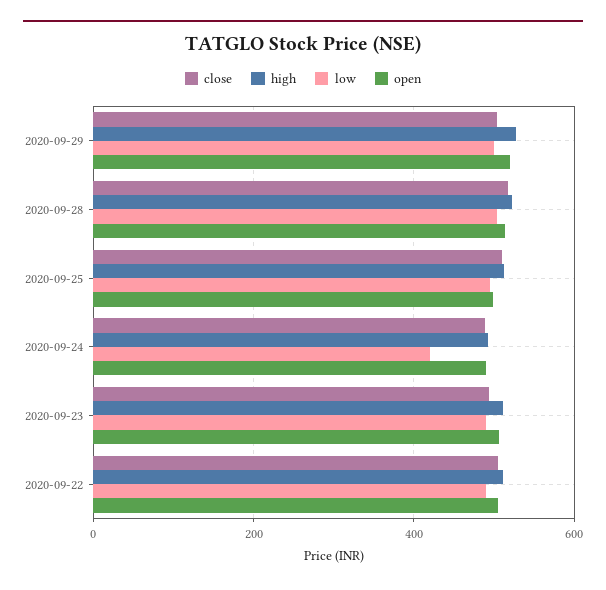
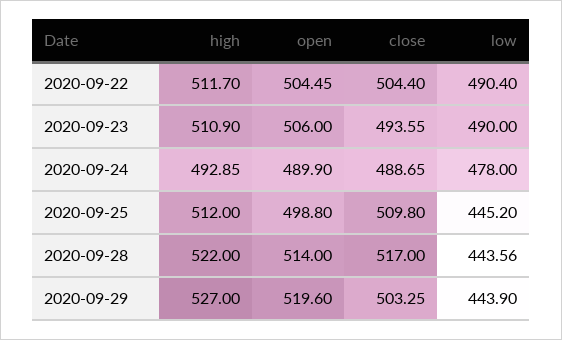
  {
    "close": {
      "2020-09-29": 503.25,
      "2020-09-28": 517,
      "2020-09-25": 509.8,
      "2020-09-24": 488.65,
      "2020-09-23": 493.55,
      "2020-09-22": 504.4
    },
    "high": {
      "2020-09-29": 527,
      "2020-09-28": 522,
      "2020-09-25": 512,
      "2020-09-24": 492.85,
      "2020-09-23": 510.9,
      "2020-09-22": 511.7
    },
    "low": {
-     "2020-09-29": 500,
+     "2020-09-29": 443.9,
-     "2020-09-28": 500,
+     "2020-09-28": 443.56,
-     "2020-09-25": 500,
+     "2020-09-25": 445.2,
-     "2020-09-24": 420,
+     "2020-09-24": 478,
      "2020-09-23": 490,
      "2020-09-22": 490.4
    },
    "open": {
      "2020-09-29": 519.6,
      "2020-09-28": 514,
      "2020-09-25": 498.8,
      "2020-09-24": 489.9,
      "2020-09-23": 506,
      "2020-09-22": 504.45
    }
  }

